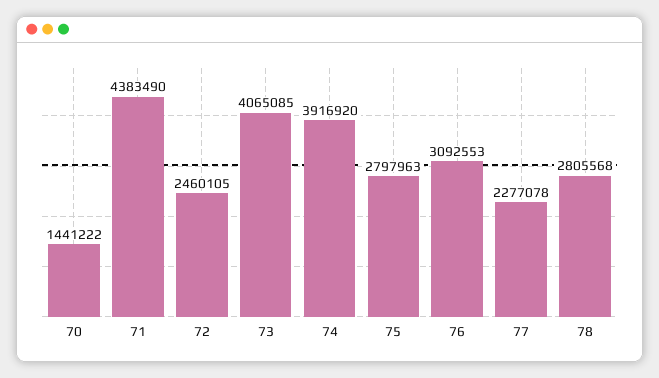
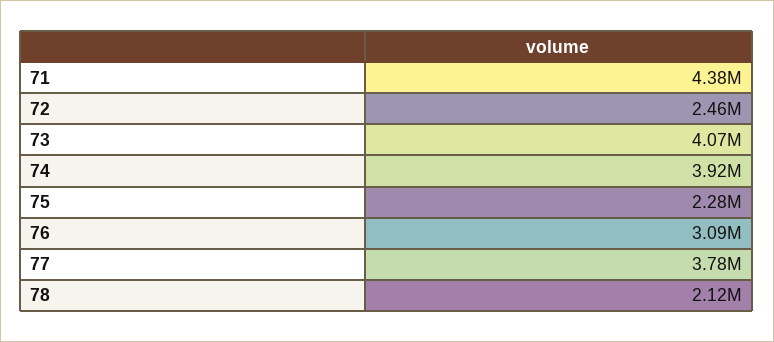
  {
-   "70": 1441222,
    "71": 4383490,
    "72": 2460105,
    "73": 4065085,
    "74": 3916920,
-   "75": 2797963,
+   "75": 2280000,
    "76": 3092553,
-   "77": 2277078,
+   "77": 3780000,
-   "78": 2805568
+   "78": 2120000
  }

